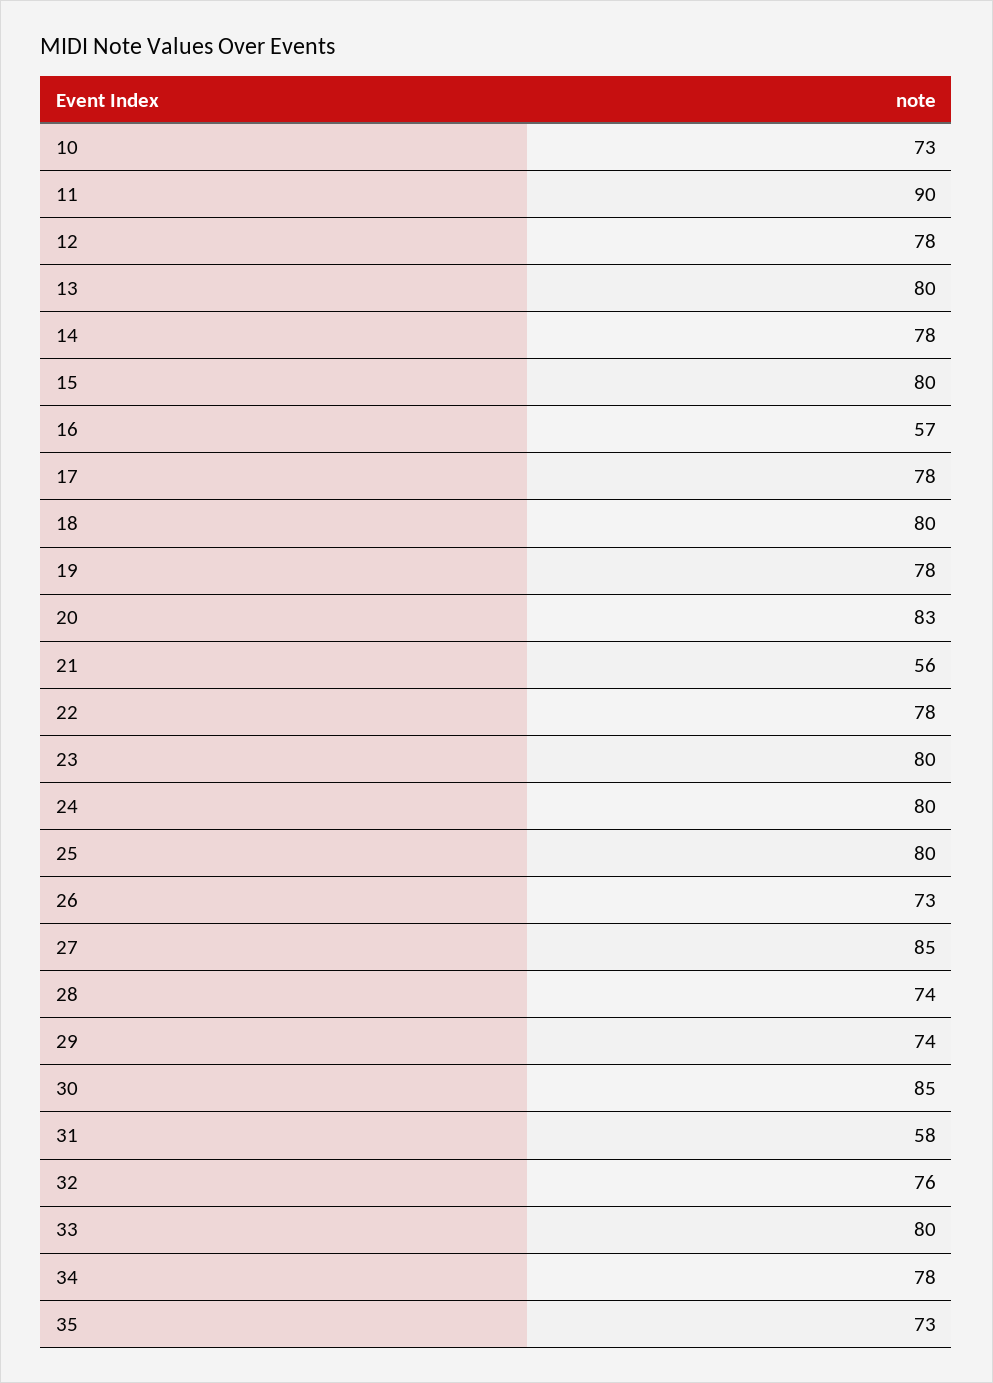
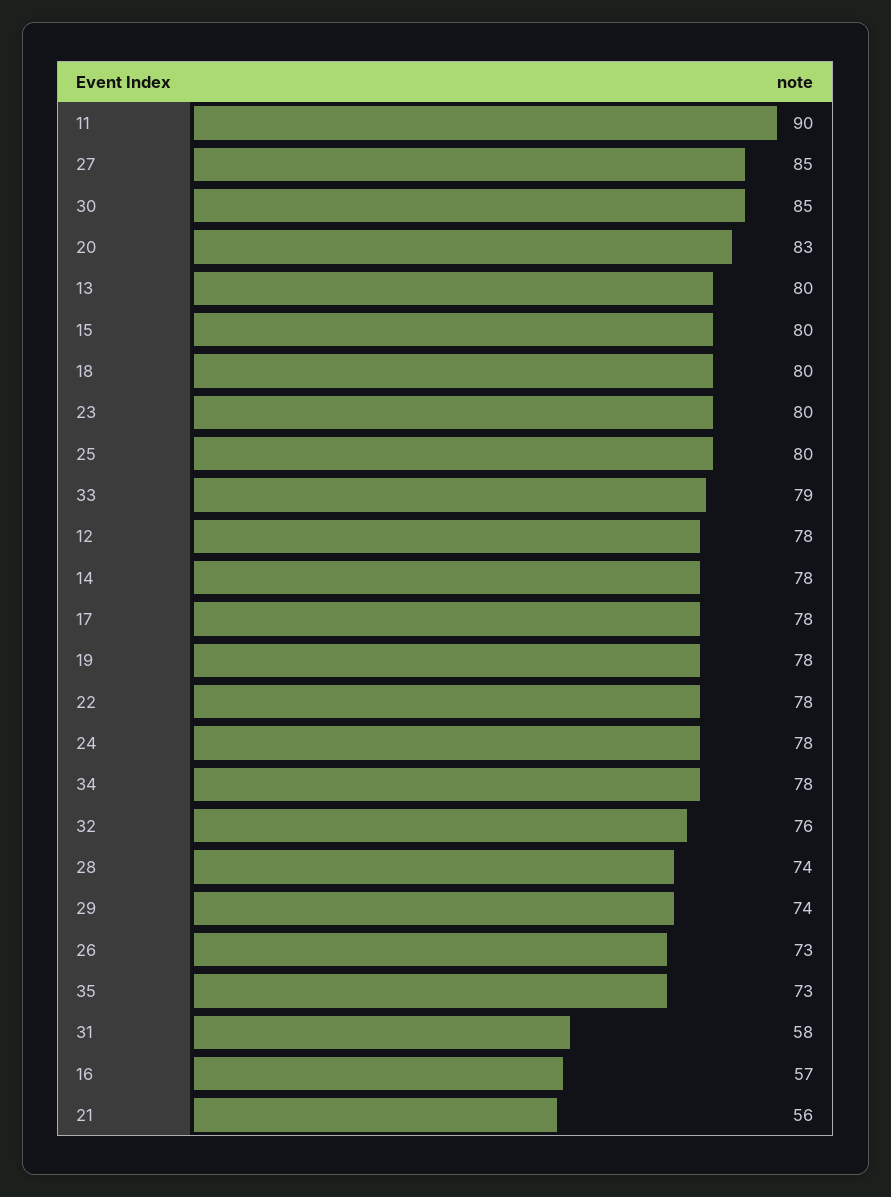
  {
-   "10": 73,
    "11": 90,
    "12": 78,
    "13": 80,
    "14": 78,
    "15": 80,
    "16": 57,
    "17": 78,
    "18": 80,
    "19": 78,
    "20": 83,
    "21": 56,
    "22": 78,
    "23": 80,
-   "24": 80,
+   "24": 78,
    "25": 80,
    "26": 73,
    "27": 85,
    "28": 74,
    "29": 74,
    "30": 85,
    "31": 58,
    "32": 76,
-   "33": 80,
+   "33": 79,
    "34": 78,
    "35": 73
  }

